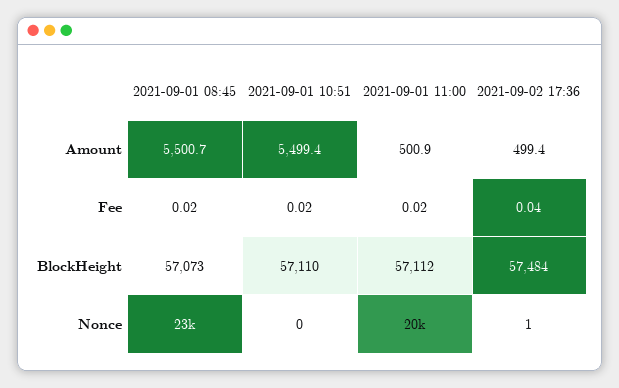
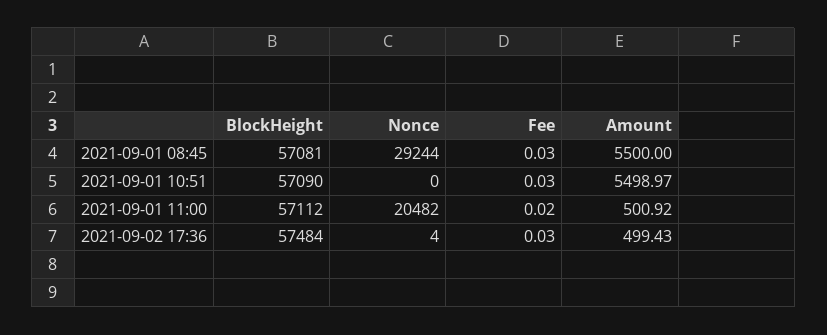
  {
    "2021-09-01 08:45": {
-     "Amount": 5500.7,
+     "Amount": 5500,
-     "Fee": 0.02,
+     "Fee": 0.03,
-     "BlockHeight": 57073,
+     "BlockHeight": 57081,
-     "Nonce": 23000
+     "Nonce": 29244
    },
    "2021-09-01 10:51": {
-     "Amount": 5499.4,
+     "Amount": 5498.97,
-     "Fee": 0.02,
+     "Fee": 0.03,
-     "BlockHeight": 57110,
+     "BlockHeight": 57090,
      "Nonce": 0
    },
    "2021-09-01 11:00": {
      "Amount": 500.92,
      "Fee": 0.02,
      "BlockHeight": 57112,
      "Nonce": 20482
    },
    "2021-09-02 17:36": {
      "Amount": 499.43,
-     "Fee": 0.04,
+     "Fee": 0.03,
      "BlockHeight": 57484,
-     "Nonce": 1
+     "Nonce": 4
    }
  }

